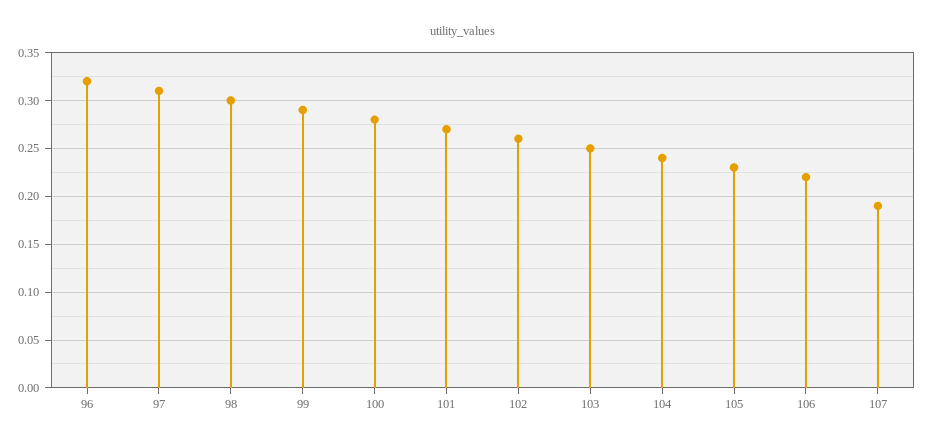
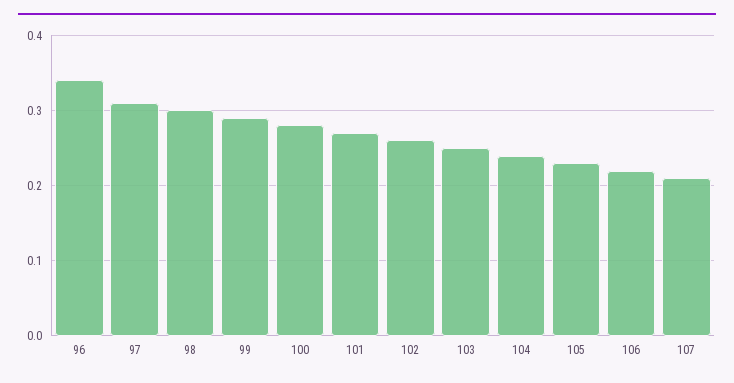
  {
-   "96": 0.32,
+   "96": 0.34,
    "97": 0.31,
    "98": 0.3,
    "99": 0.29,
    "100": 0.28,
    "101": 0.27,
    "102": 0.26,
    "103": 0.25,
    "104": 0.24,
    "105": 0.23,
    "106": 0.22,
-   "107": 0.19
+   "107": 0.21
  }

